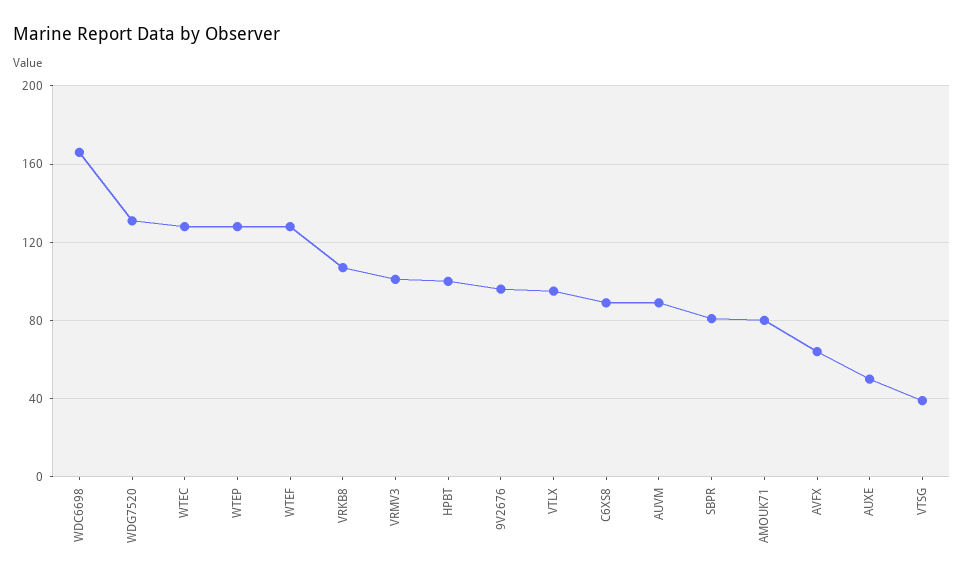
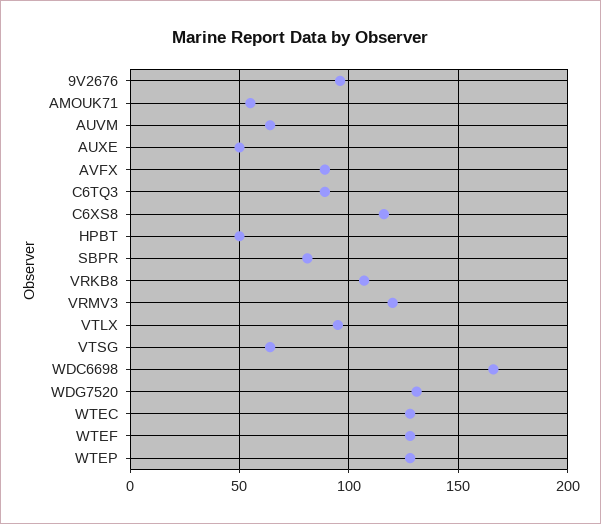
  {
    "WDC6698": 165,
    "WDG7520": 130,
    "WTEC": 130,
    "WTEP": 130,
    "WTEF": 130,
    "VRKB8": 105,
-   "VRMV3": 100,
+   "VRMV3": 120,
-   "HPBT": 100,
+   "HPBT": 50,
    "9V2676": 95,
    "VTLX": 95,
-   "C6XS8": 90,
+   "C6XS8": 115,
-   "AUVM": 90,
+   "AUVM": 65,
    "SBPR": 80,
-   "AMOUK71": 80,
+   "AMOUK71": 55,
-   "AVFX": 65,
+   "AVFX": 90,
    "AUXE": 50,
-   "VTSG": 40
+   "VTSG": 65,
+   "C6TQ3": 90
  }

